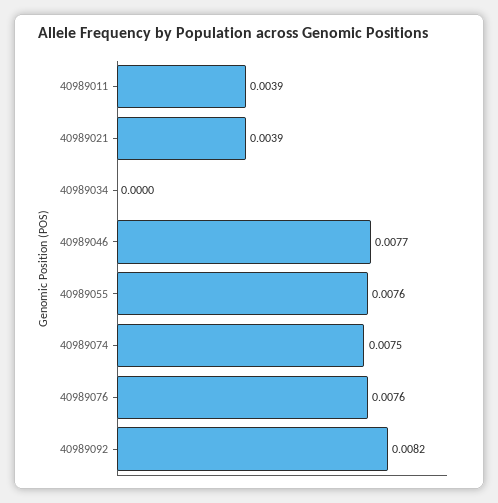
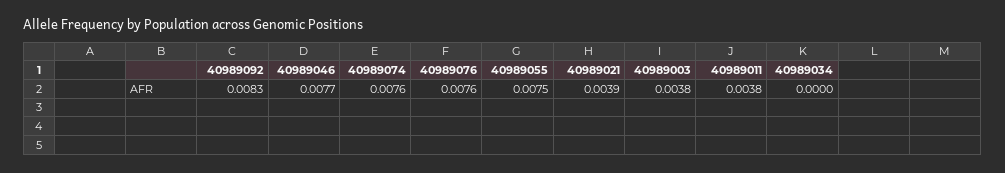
  {
-   "40989011": 0.0039,
+   "40989011": 0.0038,
    "40989021": 0.0039,
    "40989034": 0,
    "40989046": 0.0077,
-   "40989055": 0.0076,
+   "40989055": 0.0075,
-   "40989074": 0.0075,
+   "40989074": 0.0076,
    "40989076": 0.0076,
-   "40989092": 0.0082
+   "40989092": 0.0083,
+   "40989003": 0.0038
  }

